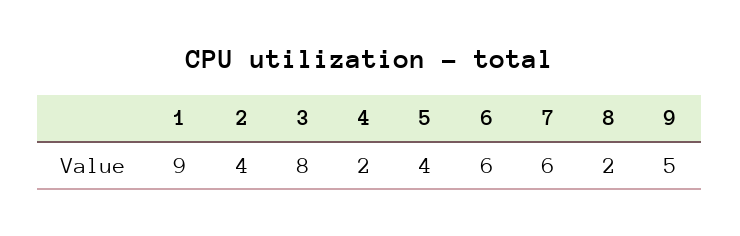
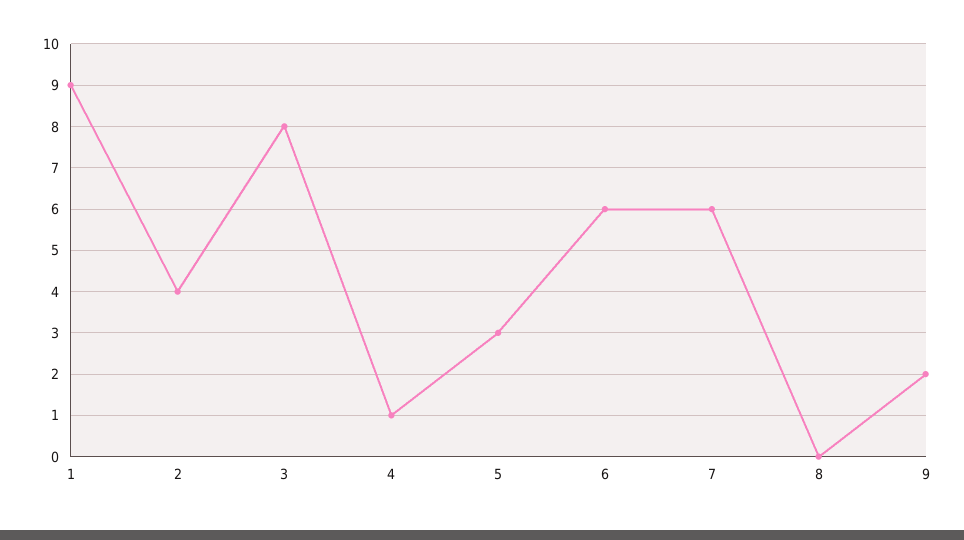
  {
    "1": 9,
    "2": 4,
    "3": 8,
-   "4": 2,
+   "4": 1,
-   "5": 4,
+   "5": 3,
    "6": 6,
    "7": 6,
-   "8": 2,
+   "8": 0,
-   "9": 5
+   "9": 2
  }

